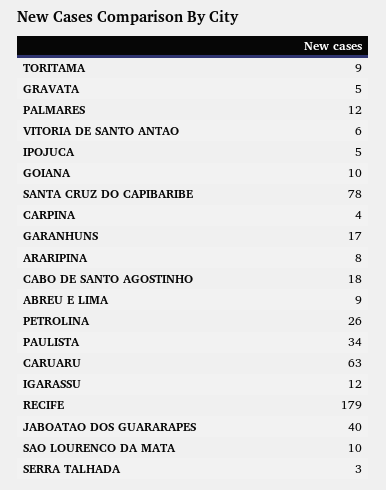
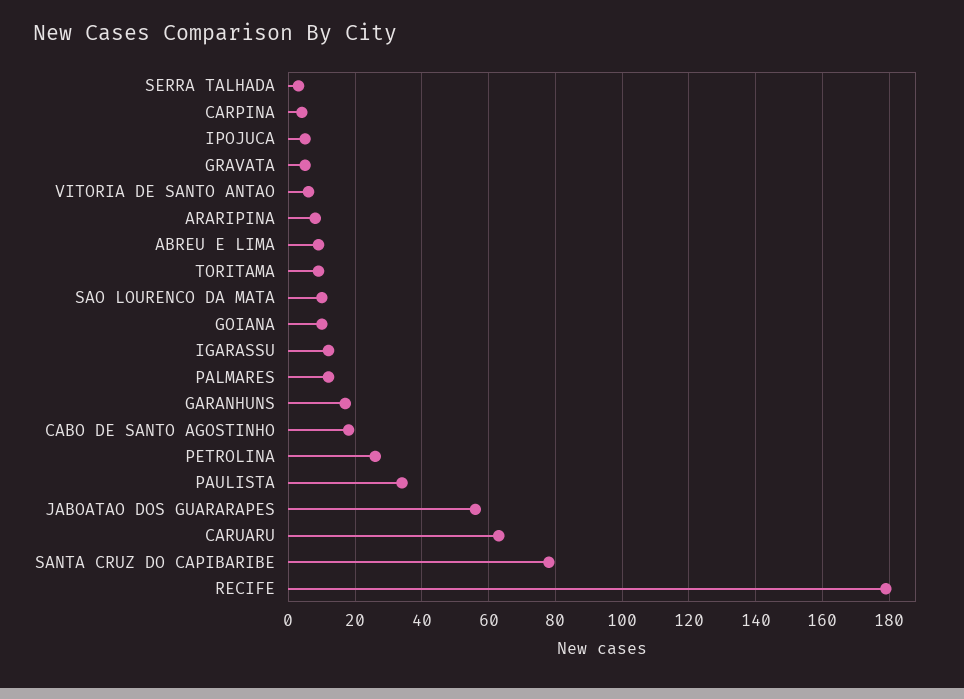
  {
    "TORITAMA": 9,
    "GRAVATA": 5,
    "PALMARES": 12,
    "VITORIA DE SANTO ANTAO": 6,
    "IPOJUCA": 5,
    "GOIANA": 10,
    "SANTA CRUZ DO CAPIBARIBE": 78,
    "CARPINA": 4,
    "GARANHUNS": 17,
    "ARARIPINA": 8,
    "CABO DE SANTO AGOSTINHO": 18,
    "ABREU E LIMA": 9,
    "PETROLINA": 26,
    "PAULISTA": 34,
    "CARUARU": 63,
    "IGARASSU": 12,
    "RECIFE": 179,
-   "JABOATAO DOS GUARARAPES": 40,
+   "JABOATAO DOS GUARARAPES": 55,
    "SAO LOURENCO DA MATA": 10,
    "SERRA TALHADA": 3
  }

